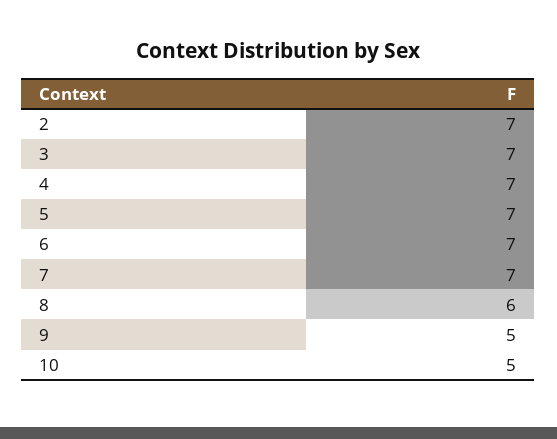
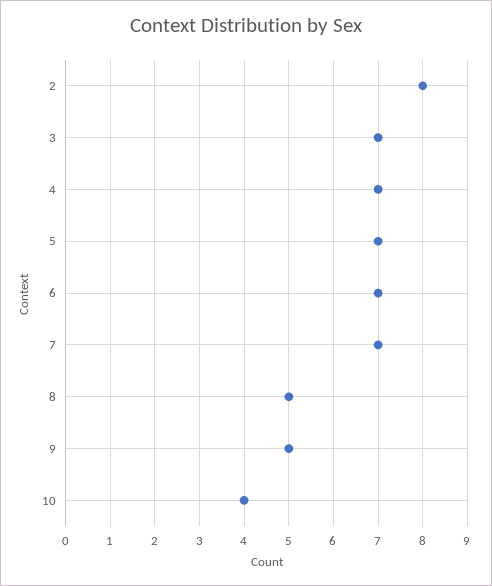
  {
-   "2": 7,
+   "2": 8,
    "3": 7,
    "4": 7,
    "5": 7,
    "6": 7,
    "7": 7,
-   "8": 6,
+   "8": 5,
    "9": 5,
-   "10": 5
+   "10": 4
  }

